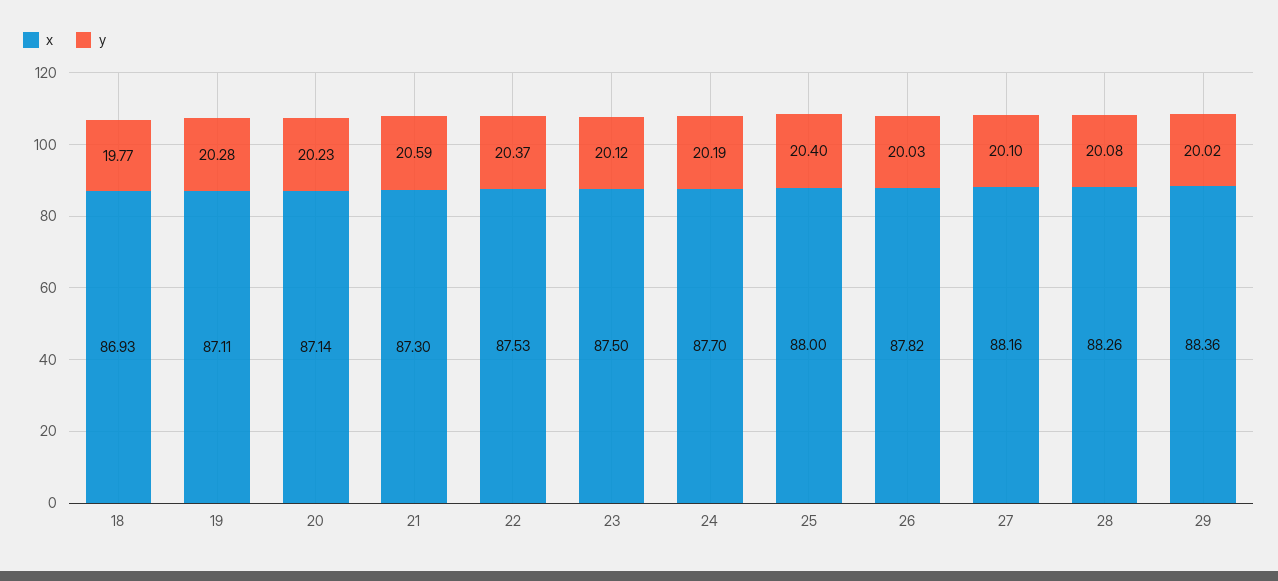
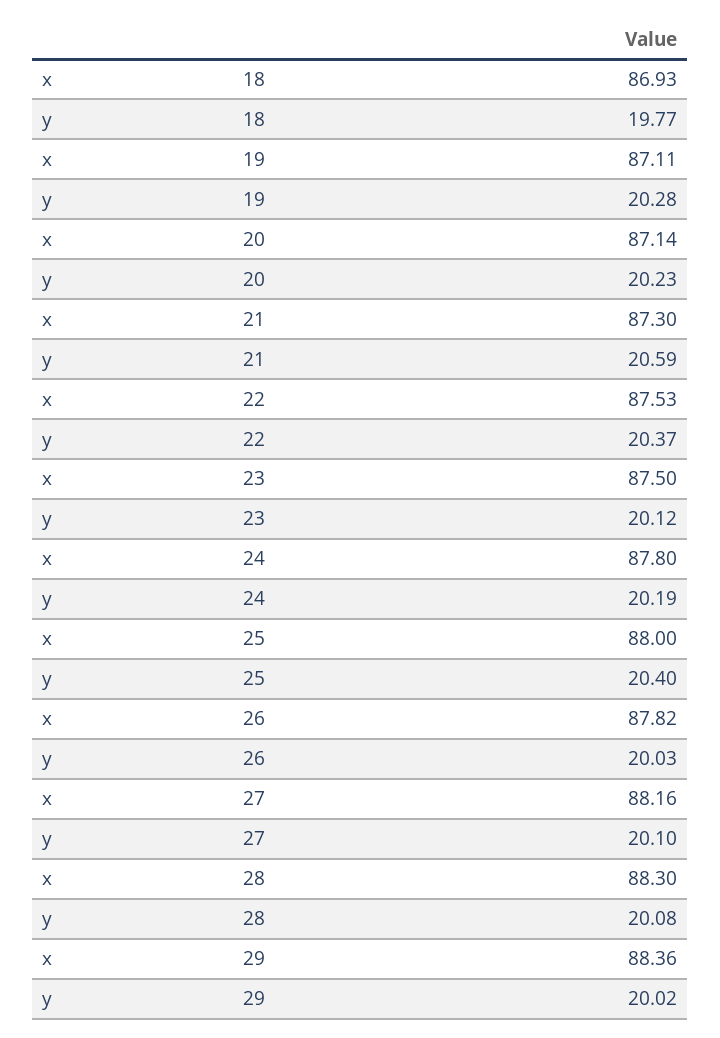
  {
    "x": {
      "18": 86.93,
      "19": 87.11,
      "20": 87.14,
      "21": 87.3,
      "22": 87.53,
      "23": 87.5,
-     "24": 87.7,
+     "24": 87.8,
      "25": 88,
      "26": 87.82,
      "27": 88.16,
-     "28": 88.26,
+     "28": 88.3,
      "29": 88.36
    },
    "y": {
      "18": 19.77,
      "19": 20.28,
      "20": 20.23,
      "21": 20.59,
      "22": 20.37,
      "23": 20.12,
      "24": 20.19,
      "25": 20.4,
      "26": 20.03,
      "27": 20.1,
      "28": 20.08,
      "29": 20.02
    }
  }

